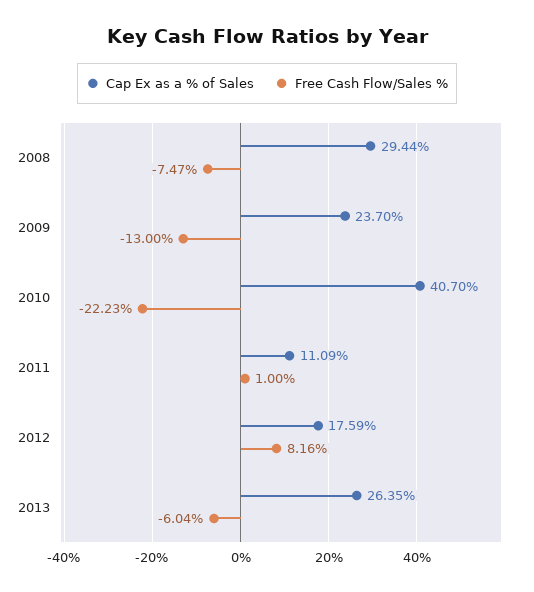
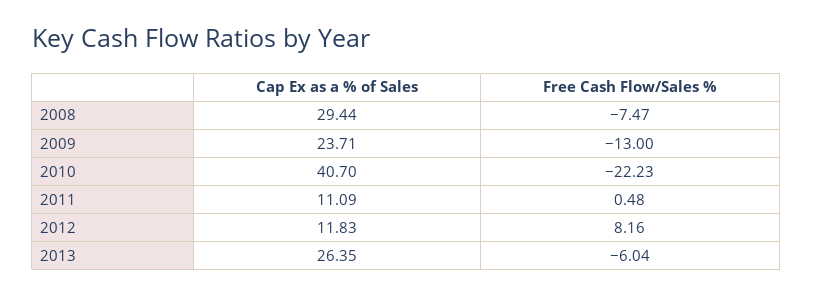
  {
    "Cap Ex as a % of Sales": {
      "2008": 29.44,
-     "2009": 23.7,
+     "2009": 23.71,
      "2010": 40.7,
      "2011": 11.09,
-     "2012": 17.59,
+     "2012": 11.83,
      "2013": 26.35
    },
    "Free Cash Flow/Sales %": {
      "2008": -7.47,
      "2009": -13,
      "2010": -22.23,
-     "2011": 1,
+     "2011": 0.48,
      "2012": 8.16,
      "2013": -6.04
    }
  }

